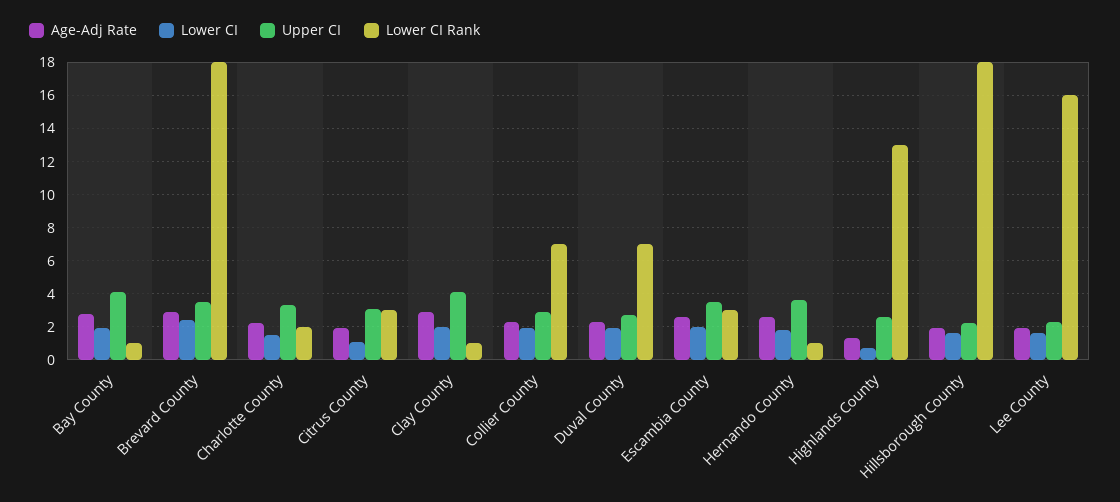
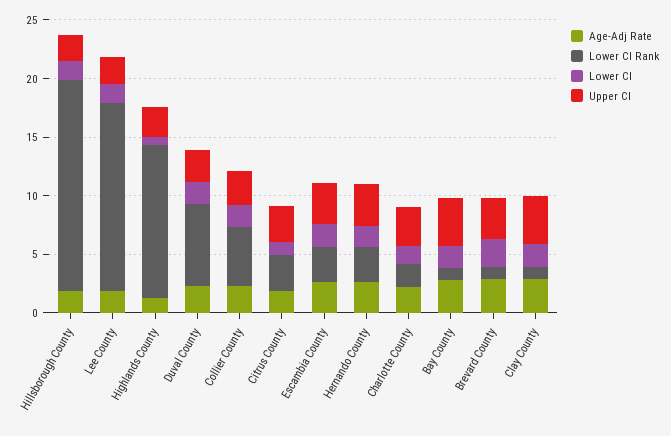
  {
    "Age-Adj Rate": {
      "Bay County": 3,
      "Brevard County": 3,
      "Charlotte County": 2,
      "Citrus County": 2,
      "Clay County": 3,
      "Collier County": 2.5,
      "Duval County": 2.5,
      "Escambia County": 2.5,
      "Hernando County": 2.5,
      "Highlands County": 1.5,
      "Hillsborough County": 2,
      "Lee County": 2
    },
    "Lower CI": {
      "Bay County": 2,
      "Brevard County": 2.5,
      "Charlotte County": 1.5,
      "Citrus County": 1,
      "Clay County": 2,
      "Collier County": 2,
      "Duval County": 2,
      "Escambia County": 2,
      "Hernando County": 2,
      "Highlands County": 0.5,
      "Hillsborough County": 1.5,
      "Lee County": 1.5
    },
    "Upper CI": {
      "Bay County": 4,
      "Brevard County": 3.5,
      "Charlotte County": 3.5,
      "Citrus County": 3,
      "Clay County": 4,
      "Collier County": 3,
      "Duval County": 2.5,
      "Escambia County": 3.5,
      "Hernando County": 3.5,
      "Highlands County": 2.5,
      "Hillsborough County": 2,
      "Lee County": 2.5
    },
    "Lower CI Rank": {
      "Bay County": 1,
-     "Brevard County": 18,
+     "Brevard County": 1,
      "Charlotte County": 2,
      "Citrus County": 3,
      "Clay County": 1,
-     "Collier County": 7,
+     "Collier County": 5,
      "Duval County": 7,
      "Escambia County": 3,
-     "Hernando County": 1,
+     "Hernando County": 3,
      "Highlands County": 13,
      "Hillsborough County": 18,
      "Lee County": 16
    }
  }

